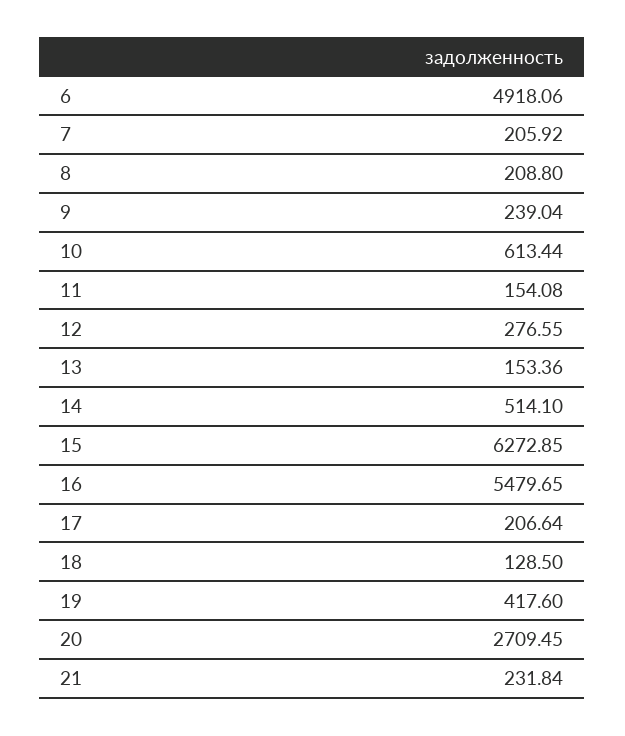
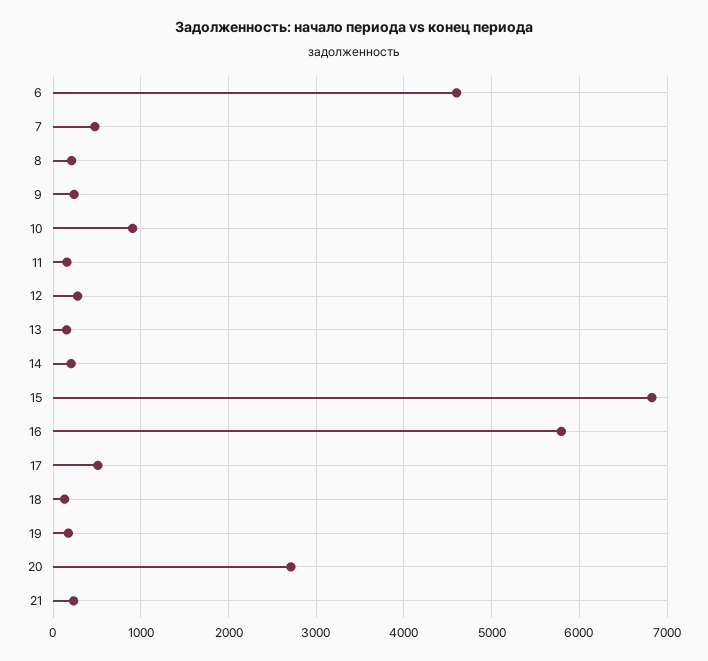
  {
-   "6": 4918.06,
+   "6": 4600,
-   "7": 205.92,
+   "7": 500,
    "8": 208.8,
    "9": 239.04,
-   "10": 613.44,
+   "10": 900,
    "11": 154.08,
    "12": 276.55,
    "13": 153.36,
-   "14": 514.1,
+   "14": 200,
-   "15": 6272.85,
+   "15": 6800,
-   "16": 5479.65,
+   "16": 5800,
-   "17": 206.64,
+   "17": 500,
    "18": 128.5,
-   "19": 417.6,
+   "19": 200,
    "20": 2709.45,
    "21": 231.84
  }

